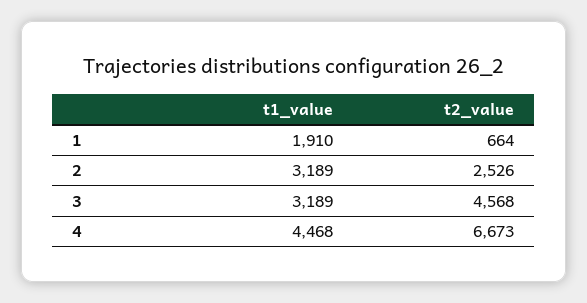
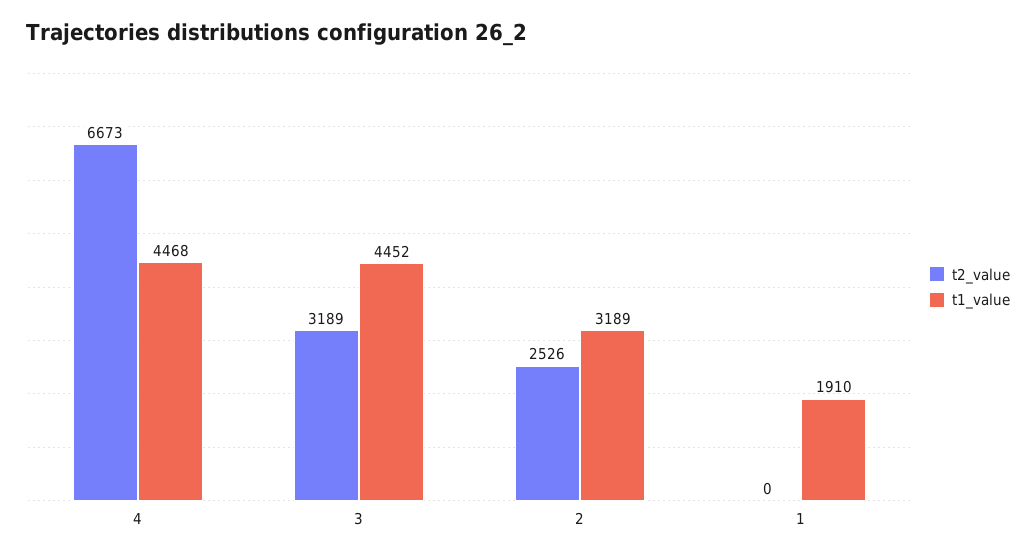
  {
    "t1_value": {
      "1": 1910,
      "2": 3189,
-     "3": 3189,
+     "3": 4452,
      "4": 4468
    },
    "t2_value": {
-     "1": 664,
+     "1": 0,
      "2": 2526,
-     "3": 4568,
+     "3": 3189,
      "4": 6673
    }
  }

